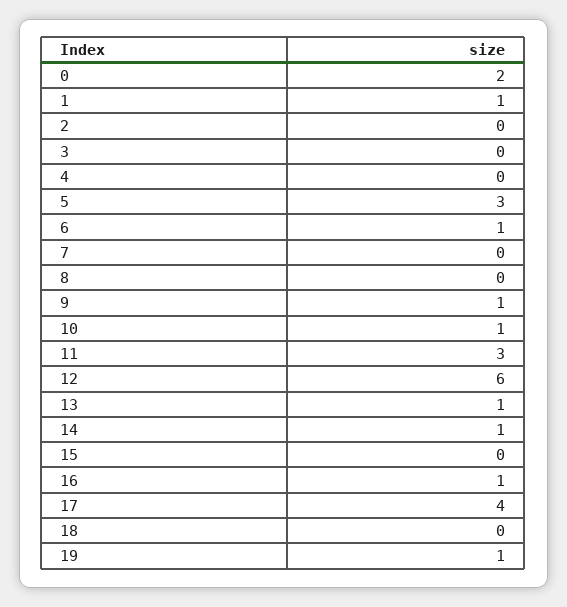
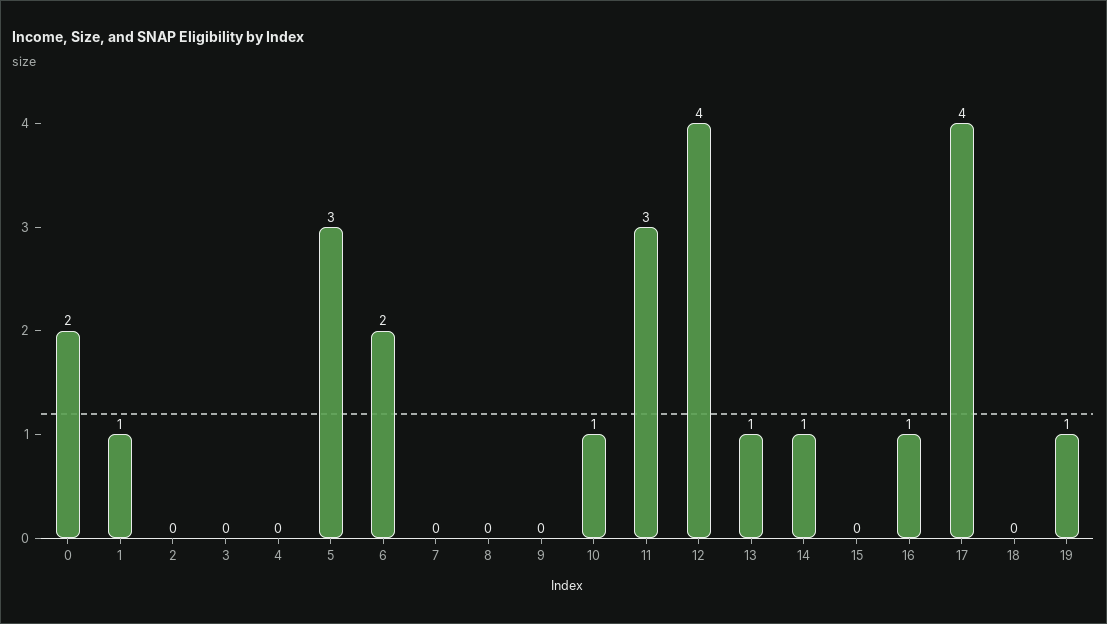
  {
    "0": 2,
    "1": 1,
    "2": 0,
    "3": 0,
    "4": 0,
    "5": 3,
-   "6": 1,
+   "6": 2,
    "7": 0,
    "8": 0,
-   "9": 1,
+   "9": 0,
    "10": 1,
    "11": 3,
-   "12": 6,
+   "12": 4,
    "13": 1,
    "14": 1,
    "15": 0,
    "16": 1,
    "17": 4,
    "18": 0,
    "19": 1
  }

